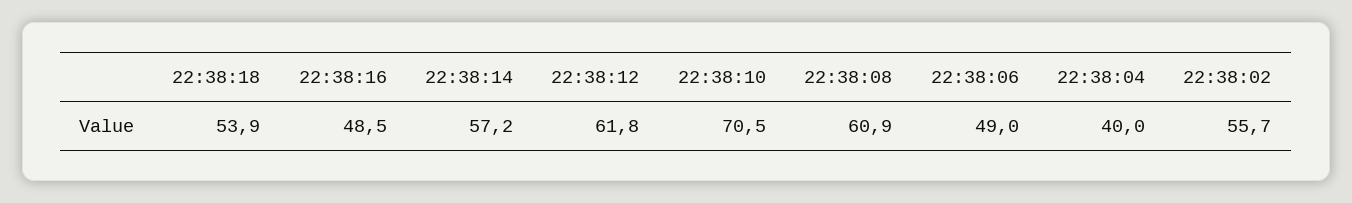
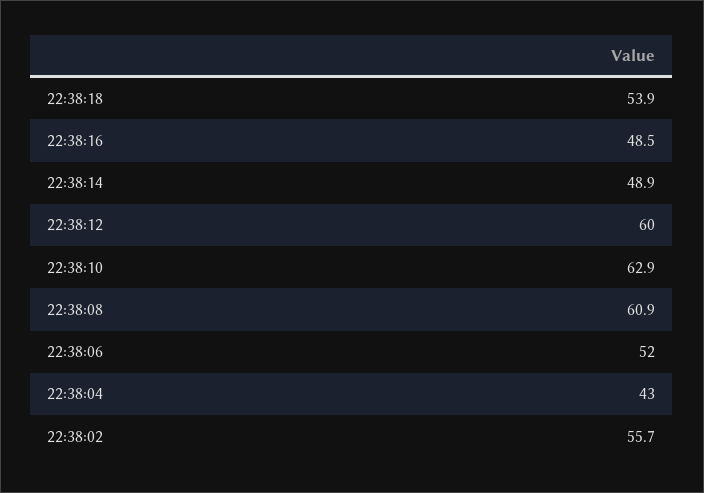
  {
    "22:38:18": 53.9,
    "22:38:16": 48.5,
-   "22:38:14": 57.2,
+   "22:38:14": 48.9,
-   "22:38:12": 61.8,
+   "22:38:12": 60,
-   "22:38:10": 70.5,
+   "22:38:10": 62.9,
    "22:38:08": 60.9,
-   "22:38:06": 49,
+   "22:38:06": 52,
-   "22:38:04": 40,
+   "22:38:04": 43,
    "22:38:02": 55.7
  }

